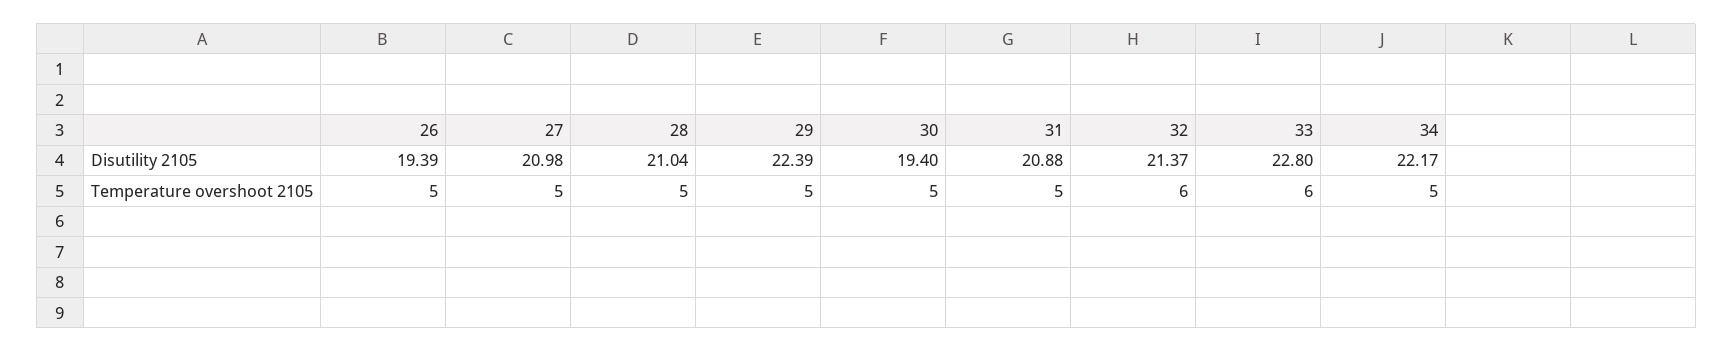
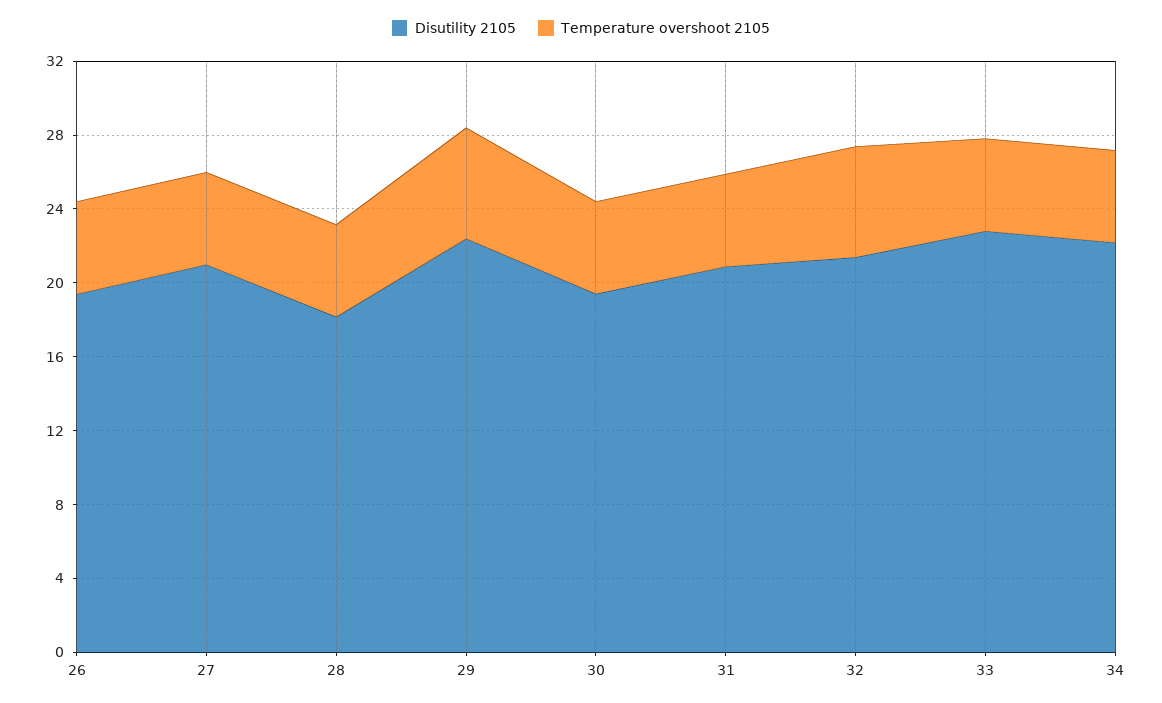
  {
    "Disutility 2105": {
      "26": 19.39,
      "27": 20.98,
-     "28": 21.04,
+     "28": 18,
      "29": 22.39,
      "30": 19.4,
      "31": 20.88,
      "32": 21.37,
      "33": 22.8,
      "34": 22.17
    },
    "Temperature overshoot 2105": {
      "26": 5,
      "27": 5,
      "28": 5,
-     "29": 5,
+     "29": 6,
      "30": 5,
      "31": 5,
      "32": 6,
-     "33": 6,
+     "33": 5,
      "34": 5
    }
  }

